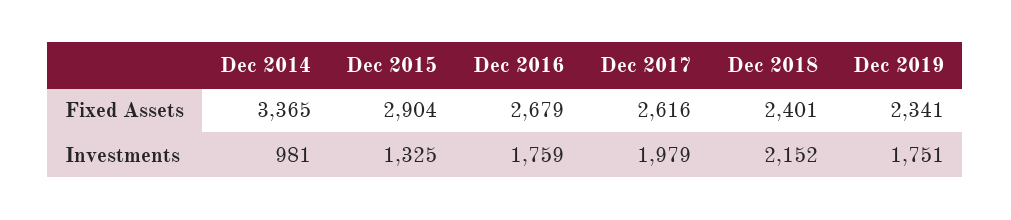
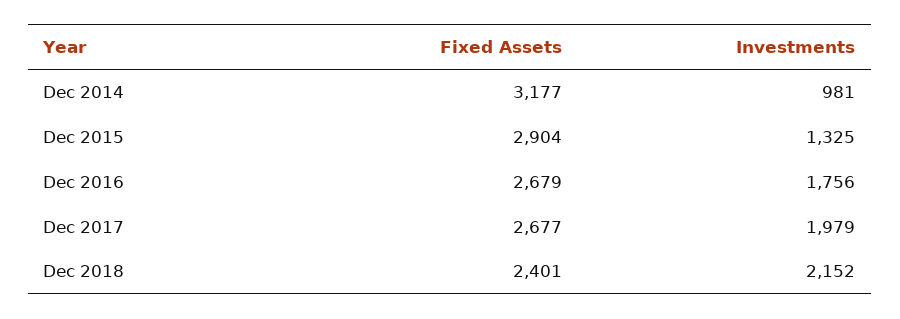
  {
    "Dec 2014": {
-     "Fixed Assets": 3365,
+     "Fixed Assets": 3177,
      "Investments": 981
    },
    "Dec 2015": {
      "Fixed Assets": 2904,
      "Investments": 1325
    },
    "Dec 2016": {
      "Fixed Assets": 2679,
-     "Investments": 1759
+     "Investments": 1756
    },
    "Dec 2017": {
-     "Fixed Assets": 2616,
+     "Fixed Assets": 2677,
      "Investments": 1979
    },
    "Dec 2018": {
      "Fixed Assets": 2401,
      "Investments": 2152
-   },
+   }
-   "Dec 2019": {
-     "Fixed Assets": 2341,
-     "Investments": 1751
-   }
  }

